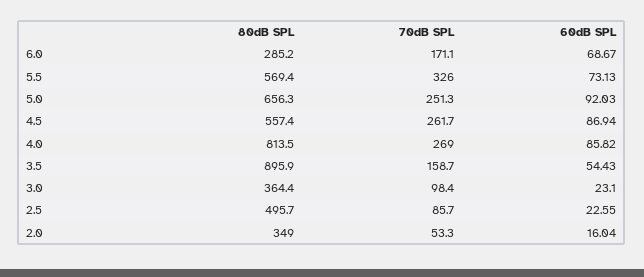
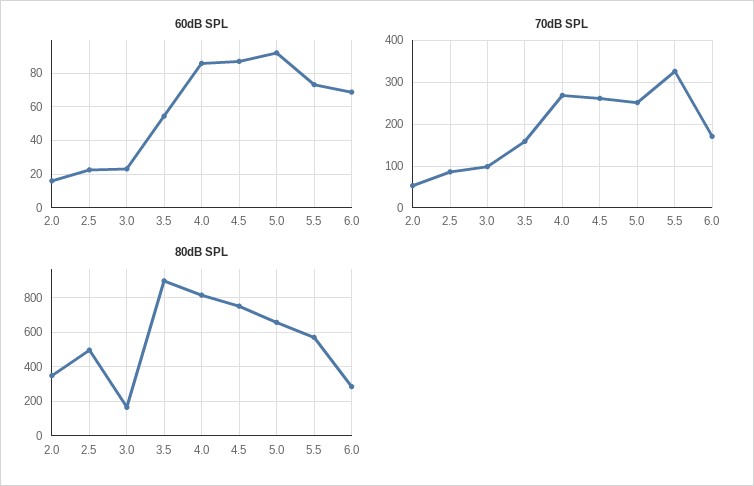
  {
    "80dB SPL": {
      "6.0": 285.2,
      "5.5": 569.4,
      "5.0": 656.3,
-     "4.5": 557.4,
+     "4.5": 750,
      "4.0": 813.5,
      "3.5": 895.9,
-     "3.0": 364.4,
+     "3.0": 150,
      "2.5": 495.7,
      "2.0": 349
    },
    "70dB SPL": {
      "6.0": 171.1,
      "5.5": 326,
      "5.0": 251.3,
      "4.5": 261.7,
      "4.0": 269,
      "3.5": 158.7,
      "3.0": 98.4,
      "2.5": 85.7,
      "2.0": 53.3
    },
    "60dB SPL": {
      "6.0": 68.67,
      "5.5": 73.13,
      "5.0": 92.03,
      "4.5": 86.94,
      "4.0": 85.82,
      "3.5": 54.43,
      "3.0": 23.1,
      "2.5": 22.55,
      "2.0": 16.04
    }
  }

